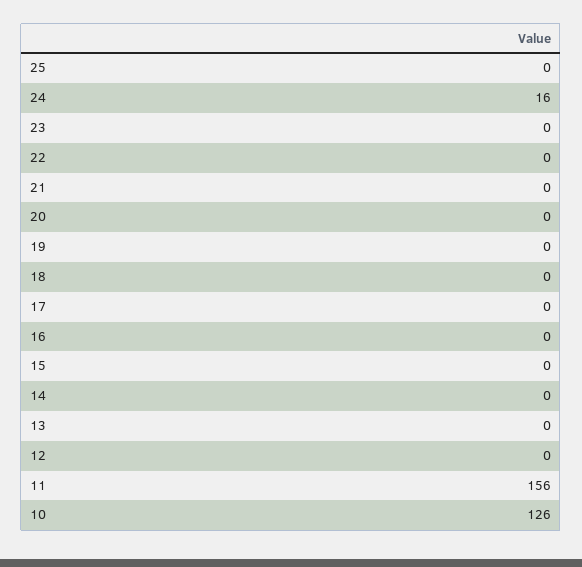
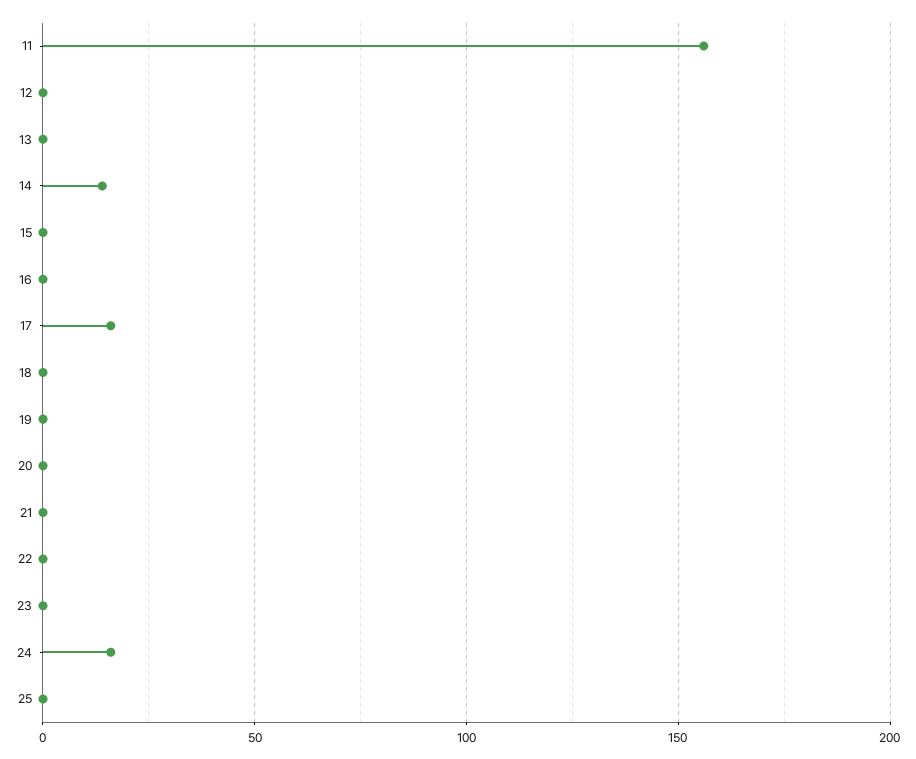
  {
    "25": 0,
    "24": 16,
    "23": 0,
    "22": 0,
    "21": 0,
    "20": 0,
    "19": 0,
    "18": 0,
-   "17": 0,
+   "17": 15,
    "16": 0,
    "15": 0,
-   "14": 0,
+   "14": 15,
    "13": 0,
    "12": 0,
-   "11": 156,
+   "11": 156
-   "10": 126
  }

